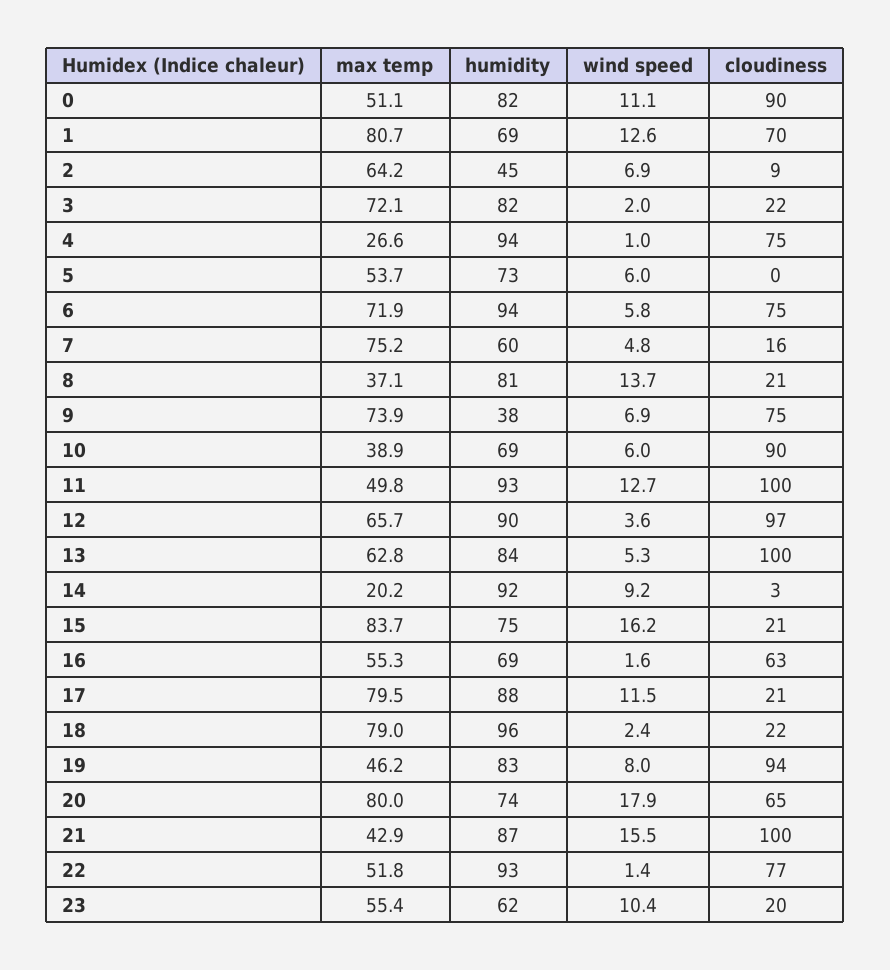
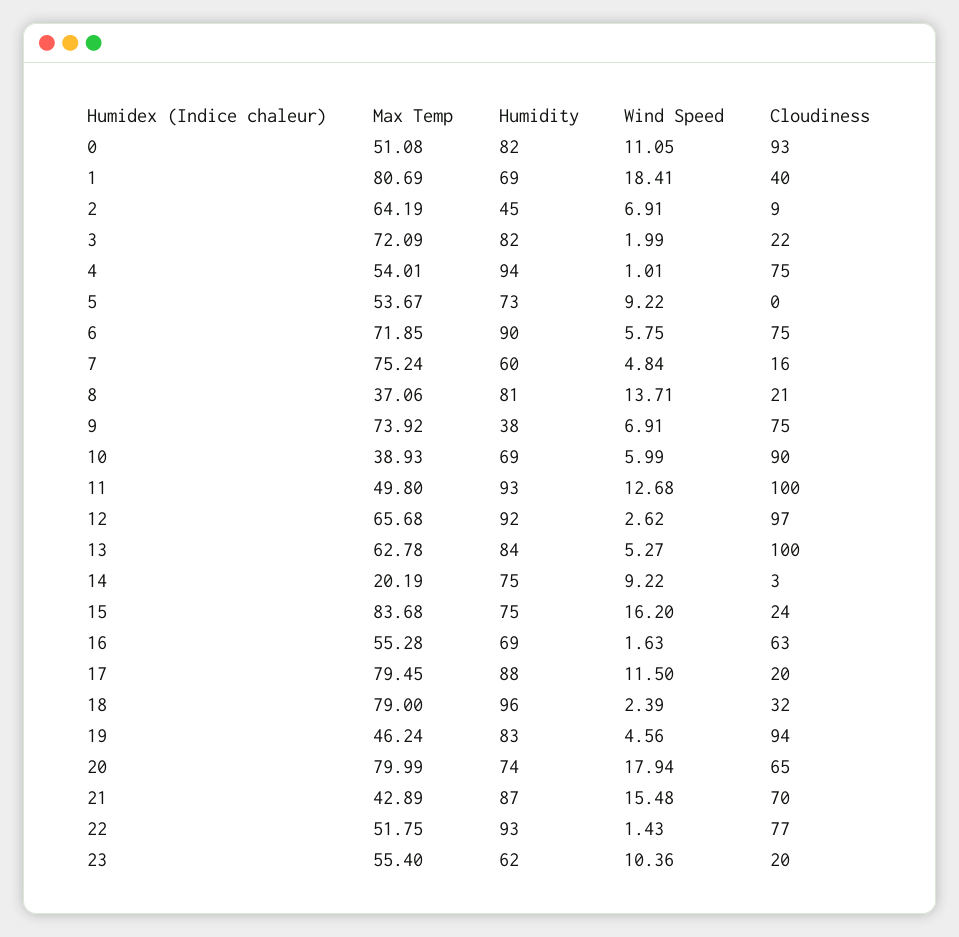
  {
    "max temp": {
      "0": 51.08,
      "1": 80.69,
      "2": 64.19,
      "3": 72.09,
-     "4": 26.6,
+     "4": 54.01,
      "5": 53.67,
      "6": 71.85,
      "7": 75.24,
      "8": 37.06,
      "9": 73.92,
      "10": 38.93,
      "11": 49.8,
      "12": 65.68,
      "13": 62.78,
      "14": 20.19,
      "15": 83.68,
      "16": 55.28,
      "17": 79.45,
      "18": 79,
      "19": 46.24,
      "20": 79.99,
      "21": 42.89,
      "22": 51.75,
      "23": 55.4
    },
    "humidity": {
      "0": 82,
      "1": 69,
      "2": 45,
      "3": 82,
      "4": 94,
      "5": 73,
-     "6": 94,
+     "6": 90,
      "7": 60,
      "8": 81,
      "9": 38,
      "10": 69,
      "11": 93,
-     "12": 90,
+     "12": 92,
      "13": 84,
-     "14": 92,
+     "14": 75,
      "15": 75,
      "16": 69,
      "17": 88,
      "18": 96,
      "19": 83,
      "20": 74,
      "21": 87,
      "22": 93,
      "23": 62
    },
    "wind speed": {
      "0": 11.05,
-     "1": 12.6,
+     "1": 18.41,
      "2": 6.91,
      "3": 1.99,
      "4": 1.01,
-     "5": 6,
+     "5": 9.22,
      "6": 5.75,
      "7": 4.84,
      "8": 13.71,
      "9": 6.91,
      "10": 5.99,
      "11": 12.68,
-     "12": 3.6,
+     "12": 2.62,
      "13": 5.27,
      "14": 9.22,
      "15": 16.2,
      "16": 1.63,
      "17": 11.5,
      "18": 2.39,
-     "19": 8,
+     "19": 4.56,
      "20": 17.94,
      "21": 15.48,
      "22": 1.43,
      "23": 10.36
    },
    "cloudiness": {
-     "0": 90,
+     "0": 93,
-     "1": 70,
+     "1": 40,
      "2": 9,
      "3": 22,
      "4": 75,
      "5": 0,
      "6": 75,
      "7": 16,
      "8": 21,
      "9": 75,
      "10": 90,
      "11": 100,
      "12": 97,
      "13": 100,
      "14": 3,
-     "15": 21,
+     "15": 24,
      "16": 63,
-     "17": 21,
+     "17": 20,
-     "18": 22,
+     "18": 32,
      "19": 94,
      "20": 65,
-     "21": 100,
+     "21": 70,
      "22": 77,
      "23": 20
    }
  }

